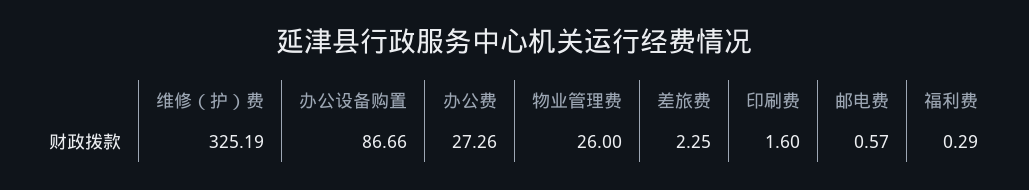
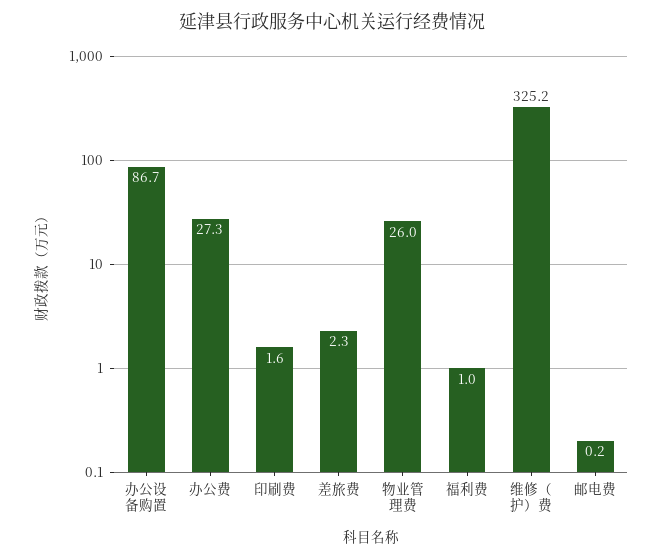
  {
    "维修（护）费": 325.19,
    "办公设备购置": 86.66,
    "办公费": 27.26,
    "物业管理费": 26,
    "差旅费": 2.25,
    "印刷费": 1.6,
-   "邮电费": 0.57,
+   "邮电费": 0.2,
-   "福利费": 0.29
+   "福利费": 1
  }

